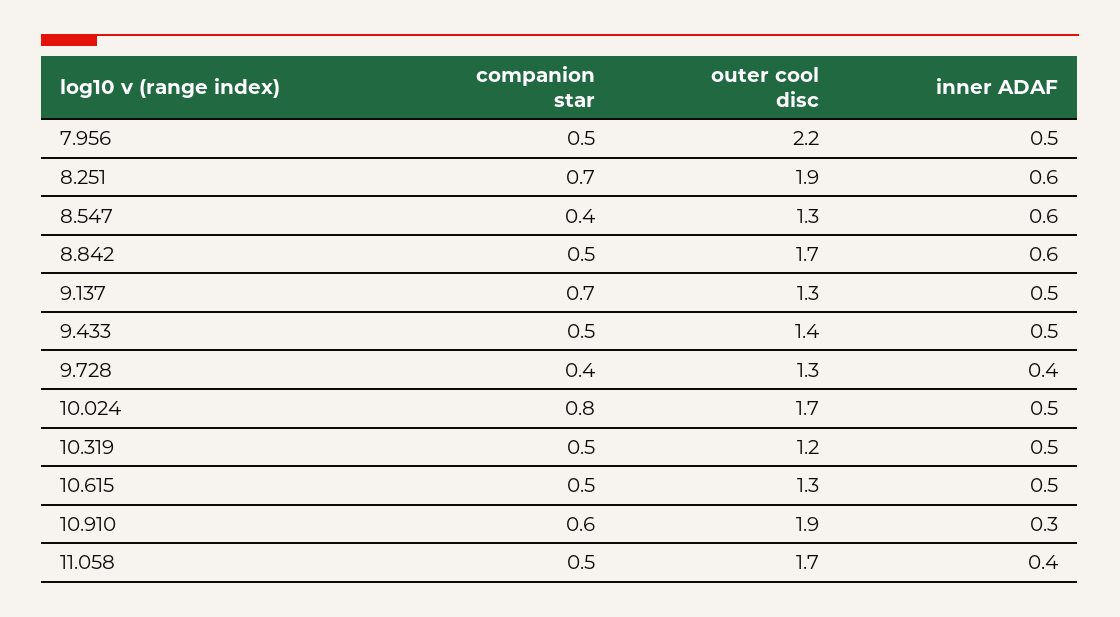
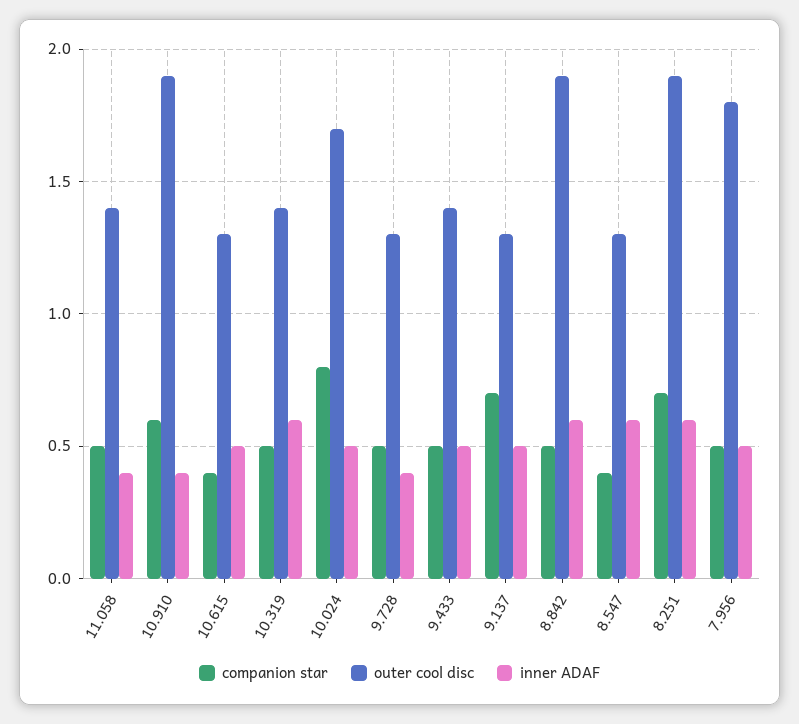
  {
    "companion star": {
      "7.956": 0.5,
      "8.251": 0.7,
      "8.547": 0.4,
      "8.842": 0.5,
      "9.137": 0.7,
      "9.433": 0.5,
-     "9.728": 0.4,
+     "9.728": 0.5,
      "10.024": 0.8,
      "10.319": 0.5,
-     "10.615": 0.5,
+     "10.615": 0.4,
      "10.910": 0.6,
      "11.058": 0.5
    },
    "outer cool disc": {
-     "7.956": 2.2,
+     "7.956": 1.8,
      "8.251": 1.9,
      "8.547": 1.3,
-     "8.842": 1.7,
+     "8.842": 1.9,
      "9.137": 1.3,
      "9.433": 1.4,
      "9.728": 1.3,
      "10.024": 1.7,
-     "10.319": 1.2,
+     "10.319": 1.4,
      "10.615": 1.3,
      "10.910": 1.9,
-     "11.058": 1.7
+     "11.058": 1.4
    },
    "inner ADAF": {
      "7.956": 0.5,
      "8.251": 0.6,
      "8.547": 0.6,
      "8.842": 0.6,
      "9.137": 0.5,
      "9.433": 0.5,
      "9.728": 0.4,
      "10.024": 0.5,
-     "10.319": 0.5,
+     "10.319": 0.6,
      "10.615": 0.5,
-     "10.910": 0.3,
+     "10.910": 0.4,
      "11.058": 0.4
    }
  }

